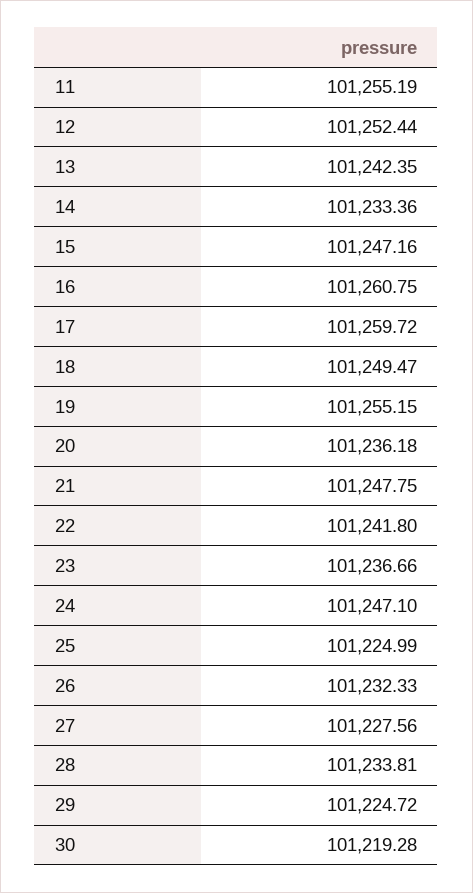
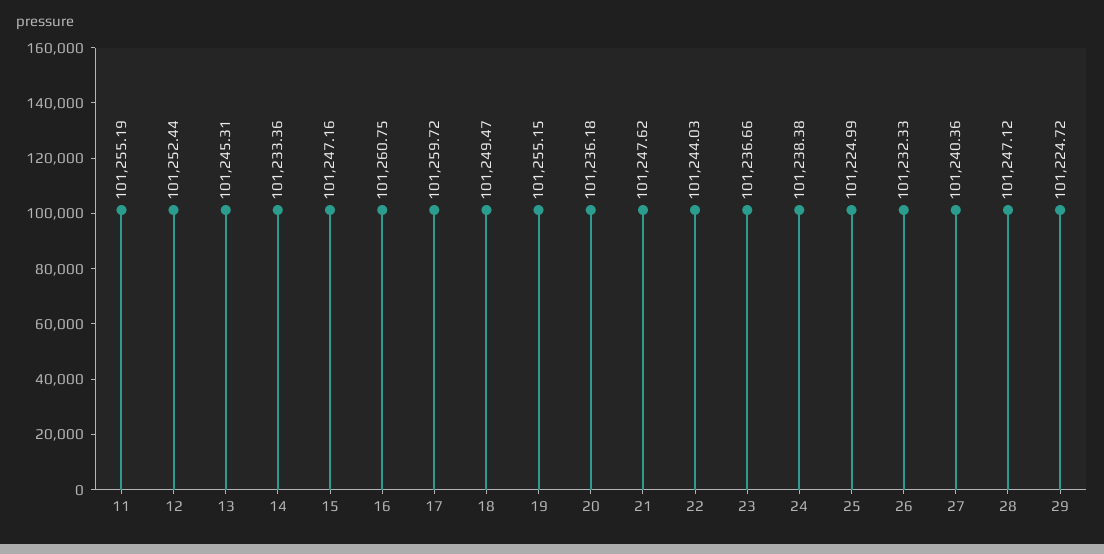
  {
    "11": 101255.19,
    "12": 101252.44,
-   "13": 101242.35,
+   "13": 101245.31,
    "14": 101233.36,
    "15": 101247.16,
    "16": 101260.75,
    "17": 101259.72,
    "18": 101249.47,
    "19": 101255.15,
    "20": 101236.18,
-   "21": 101247.75,
+   "21": 101247.62,
-   "22": 101241.8,
+   "22": 101244.03,
    "23": 101236.66,
-   "24": 101247.1,
+   "24": 101238.38,
    "25": 101224.99,
    "26": 101232.33,
-   "27": 101227.56,
+   "27": 101240.36,
-   "28": 101233.81,
+   "28": 101247.12,
-   "29": 101224.72,
+   "29": 101224.72
-   "30": 101219.28
  }

